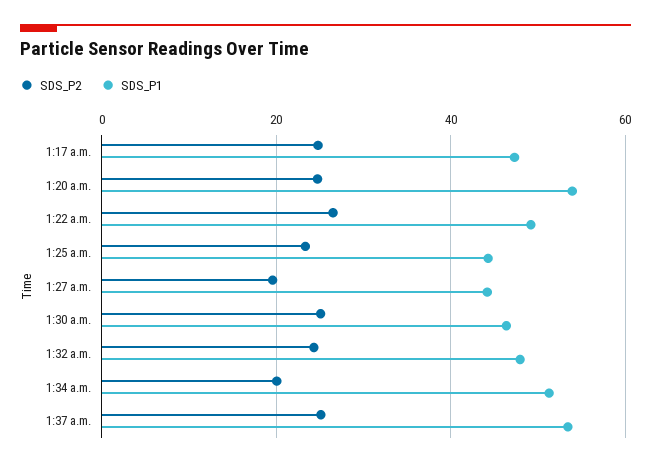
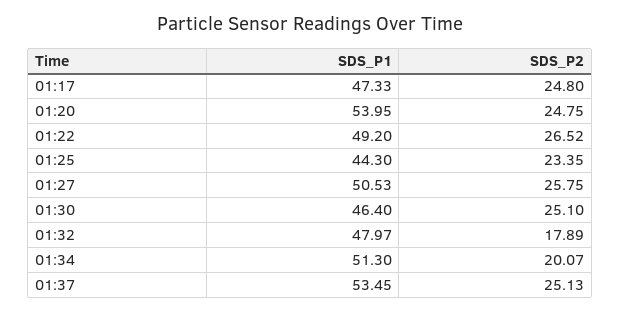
  {
    "SDS_P2": {
      "1:17 a.m.": 24.8,
      "1:20 a.m.": 24.75,
      "1:22 a.m.": 26.52,
      "1:25 a.m.": 23.35,
-     "1:27 a.m.": 20,
+     "1:27 a.m.": 25.75,
      "1:30 a.m.": 25.1,
-     "1:32 a.m.": 24,
+     "1:32 a.m.": 17.89,
      "1:34 a.m.": 20.07,
      "1:37 a.m.": 25.13
    },
    "SDS_P1": {
      "1:17 a.m.": 47.33,
      "1:20 a.m.": 53.95,
      "1:22 a.m.": 49.2,
      "1:25 a.m.": 44.3,
-     "1:27 a.m.": 44,
+     "1:27 a.m.": 50.53,
      "1:30 a.m.": 46.4,
      "1:32 a.m.": 47.97,
      "1:34 a.m.": 51.3,
      "1:37 a.m.": 53.45
    }
  }

